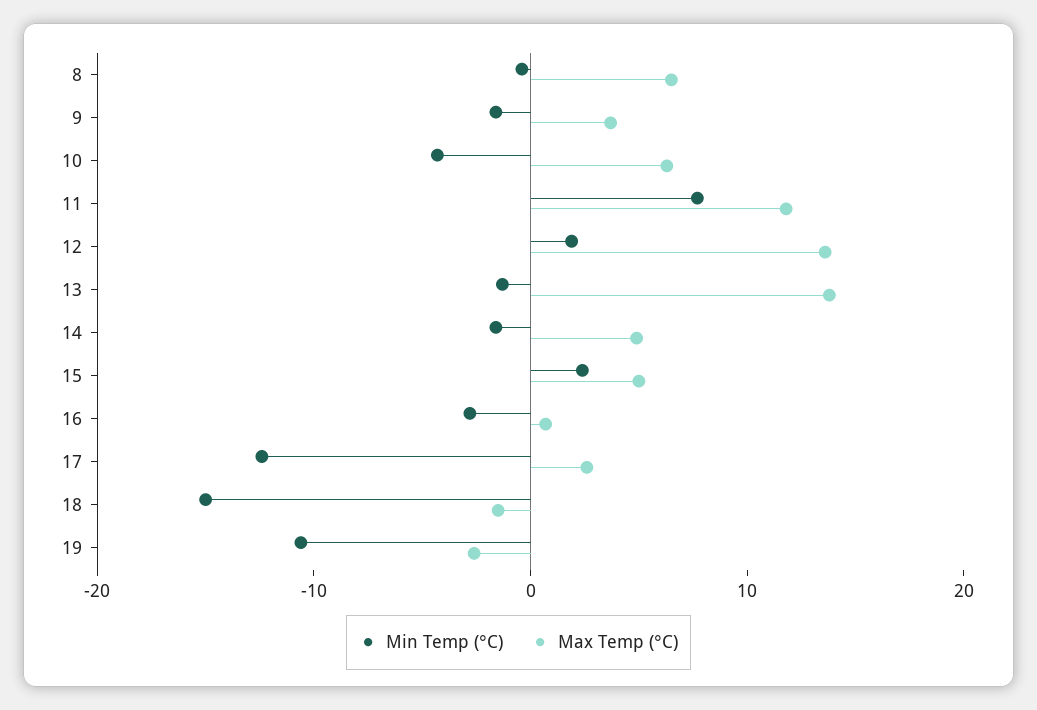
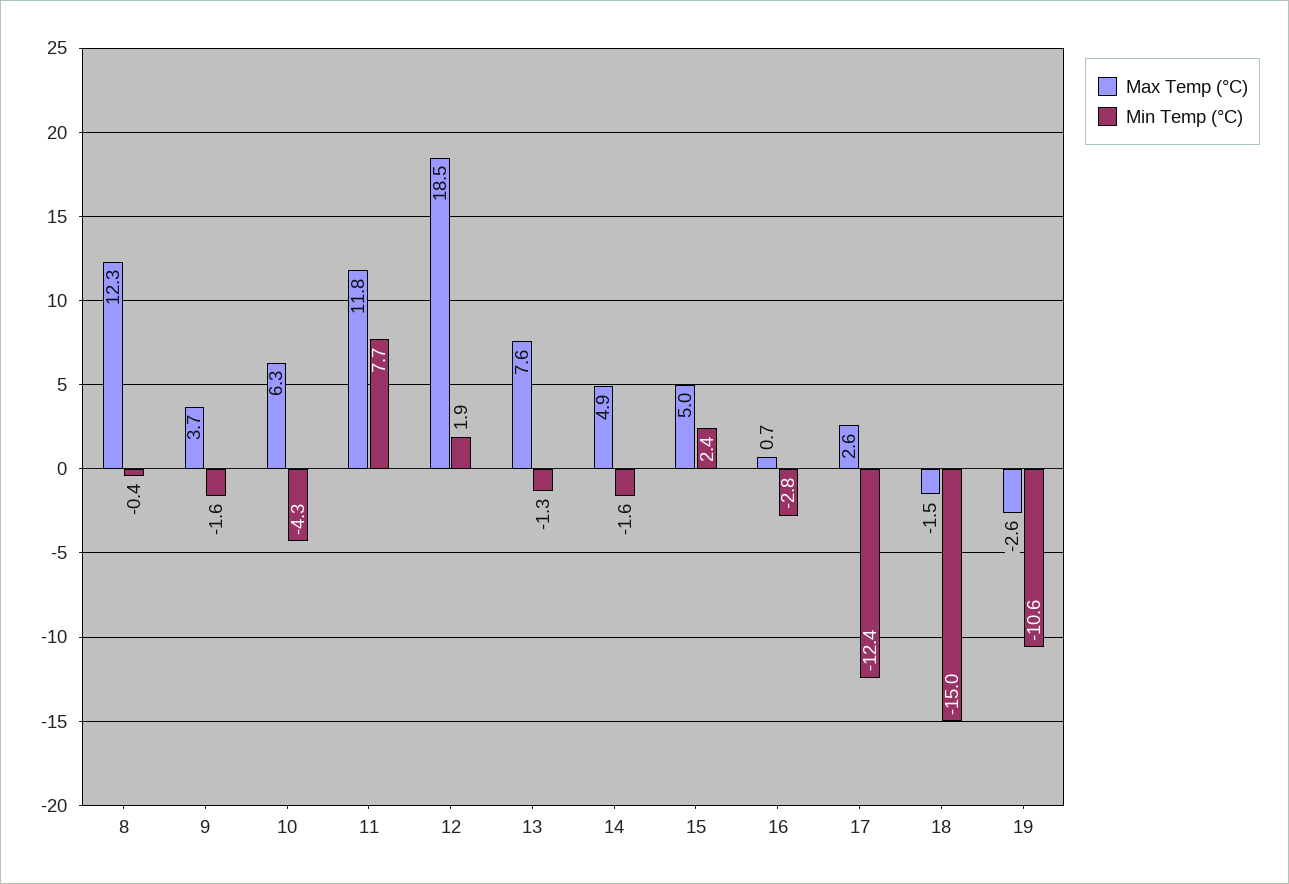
  {
    "Min Temp (°C)": {
      "8": -0.4,
      "9": -1.6,
      "10": -4.3,
      "11": 7.7,
      "12": 1.9,
      "13": -1.3,
      "14": -1.6,
      "15": 2.4,
      "16": -2.8,
      "17": -12.4,
      "18": -15,
      "19": -10.6
    },
    "Max Temp (°C)": {
-     "8": 6,
+     "8": 12.3,
      "9": 3.7,
      "10": 6.3,
      "11": 11.8,
-     "12": 14,
+     "12": 18.5,
-     "13": 14,
+     "13": 7.6,
      "14": 4.9,
      "15": 5,
      "16": 0.7,
      "17": 2.6,
      "18": -1.5,
      "19": -2.6
    }
  }

